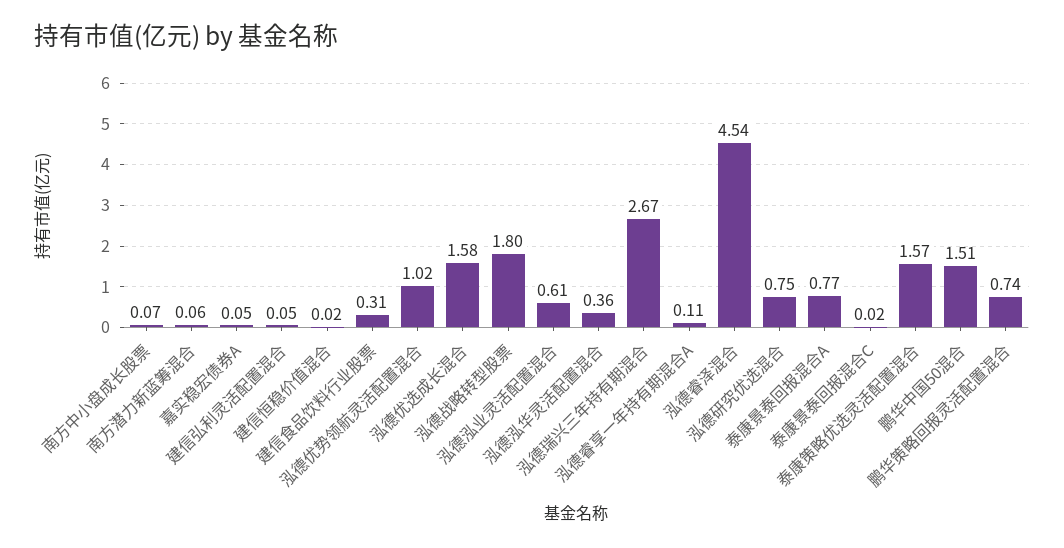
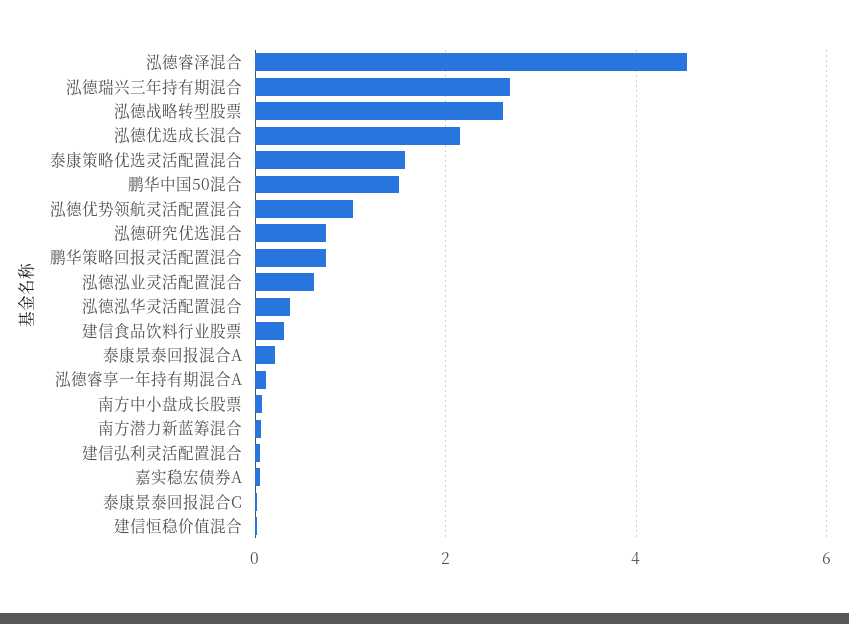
  {
    "南方中小盘成长股票": 0.07,
    "南方潜力新蓝筹混合": 0.06,
    "嘉实稳宏债券A": 0.05,
    "建信弘利灵活配置混合": 0.05,
    "建信恒稳价值混合": 0.02,
    "建信食品饮料行业股票": 0.31,
    "泓德优势领航灵活配置混合": 1.02,
-   "泓德优选成长混合": 1.58,
+   "泓德优选成长混合": 2.2,
-   "泓德战略转型股票": 1.8,
+   "泓德战略转型股票": 2.6,
    "泓德泓业灵活配置混合": 0.61,
    "泓德泓华灵活配置混合": 0.36,
    "泓德瑞兴三年持有期混合": 2.67,
    "泓德睿享一年持有期混合A": 0.11,
    "泓德睿泽混合": 4.54,
    "泓德研究优选混合": 0.75,
-   "泰康景泰回报混合A": 0.77,
+   "泰康景泰回报混合A": 0.2,
    "泰康景泰回报混合C": 0.02,
    "泰康策略优选灵活配置混合": 1.57,
    "鹏华中国50混合": 1.51,
    "鹏华策略回报灵活配置混合": 0.74
  }

